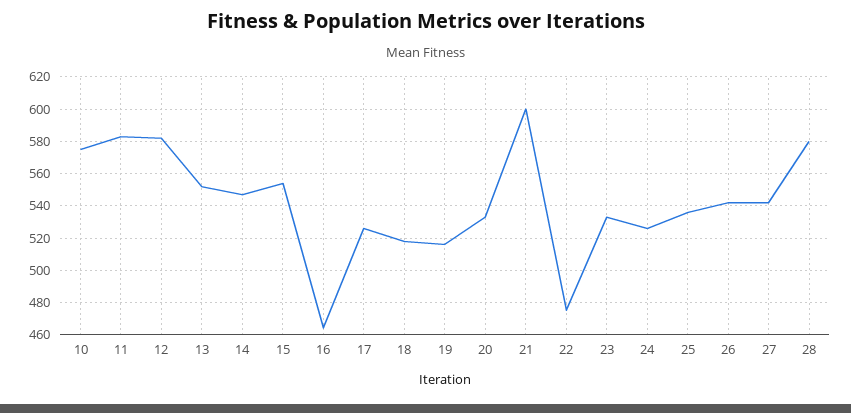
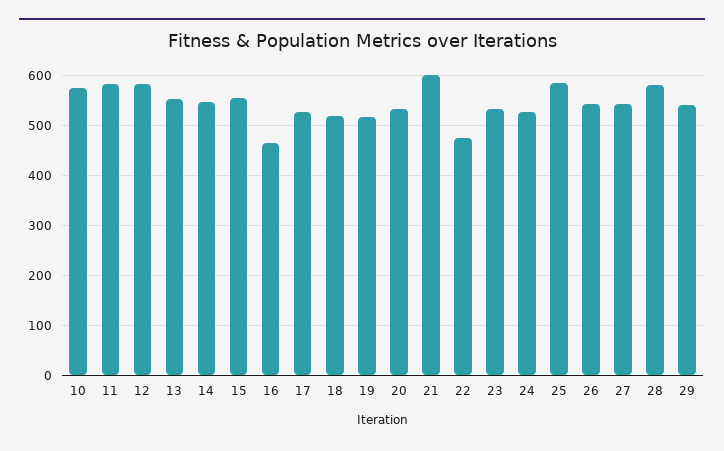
  {
    "10": 575,
    "11": 585,
    "12": 580,
    "13": 550,
    "14": 545,
    "15": 555,
    "16": 465,
    "17": 525,
    "18": 520,
    "19": 515,
    "20": 535,
    "21": 600,
    "22": 475,
    "23": 535,
    "24": 525,
-   "25": 535,
+   "25": 580,
    "26": 540,
    "27": 540,
-   "28": 580
+   "28": 580,
+   "29": 540
  }

